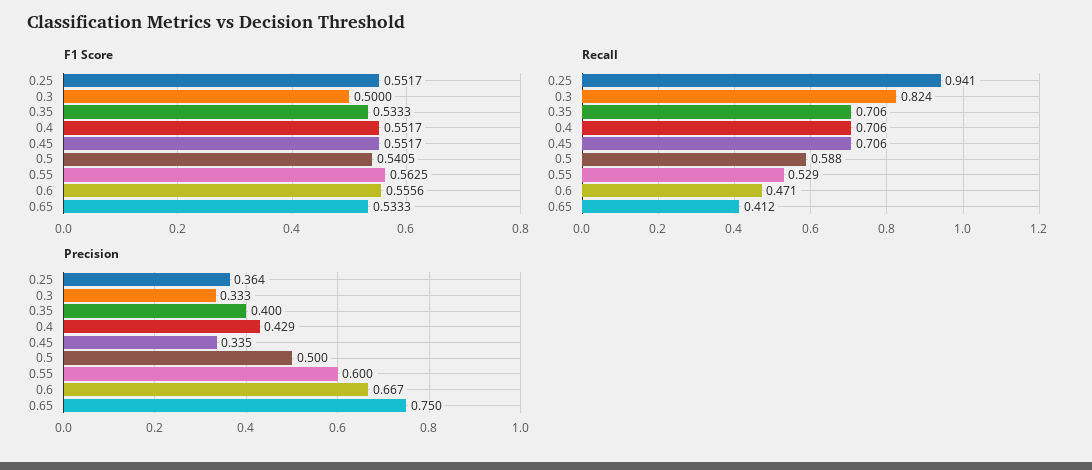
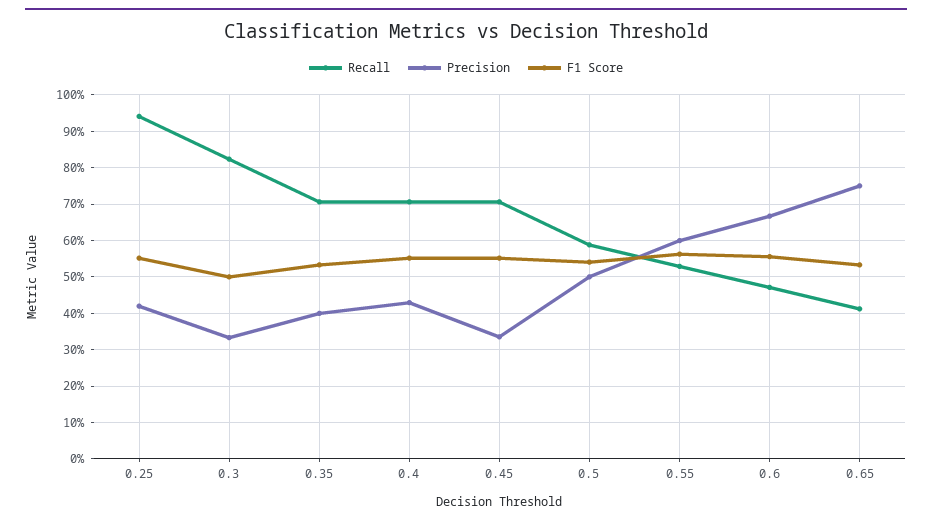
  {
    "F1 Score": {
      "0.25": 0.5517,
      "0.3": 0.5,
      "0.35": 0.5333,
      "0.4": 0.5517,
      "0.45": 0.5517,
      "0.5": 0.5405,
      "0.55": 0.5625,
      "0.6": 0.5556,
      "0.65": 0.5333
    },
    "Recall": {
      "0.25": 0.941,
      "0.3": 0.824,
      "0.35": 0.706,
      "0.4": 0.706,
      "0.45": 0.706,
      "0.5": 0.588,
      "0.55": 0.529,
      "0.6": 0.471,
      "0.65": 0.412
    },
    "Precision": {
-     "0.25": 0.364,
+     "0.25": 0.42,
      "0.3": 0.333,
      "0.35": 0.4,
      "0.4": 0.429,
      "0.45": 0.335,
      "0.5": 0.5,
      "0.55": 0.6,
      "0.6": 0.667,
      "0.65": 0.75
    }
  }

